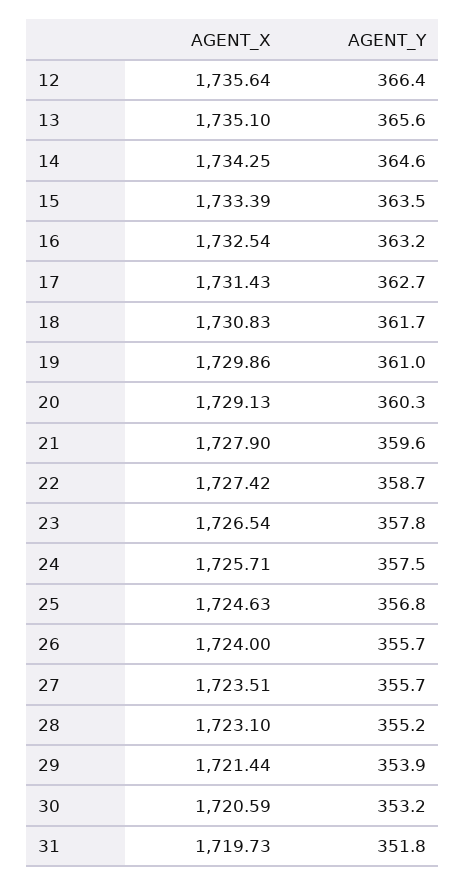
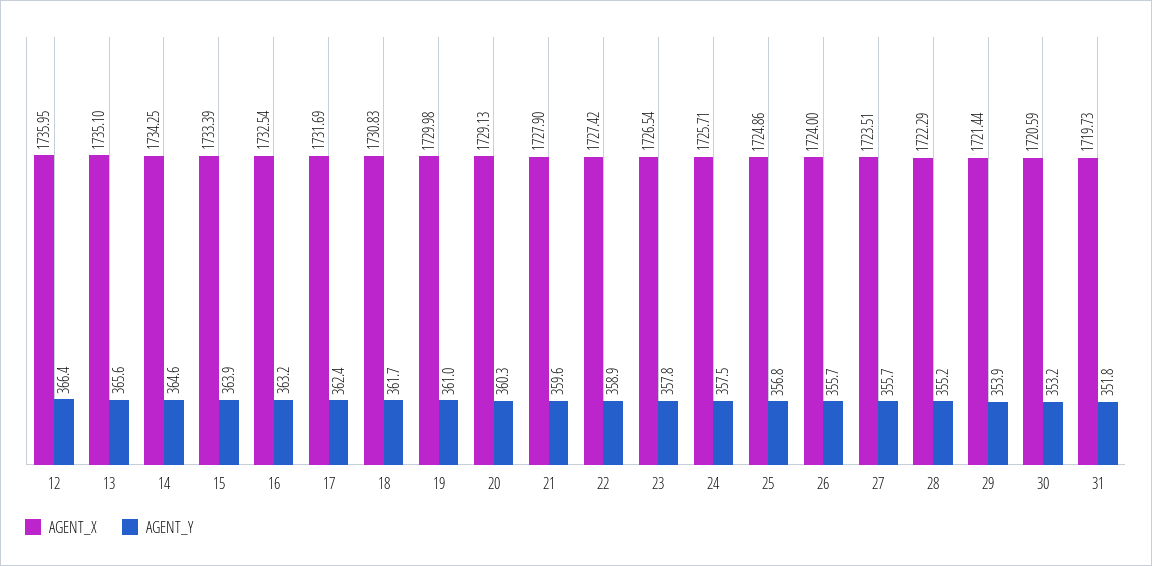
  {
    "AGENT_X": {
-     "12": 1735.64,
+     "12": 1735.95,
      "13": 1735.1,
      "14": 1734.25,
      "15": 1733.39,
      "16": 1732.54,
-     "17": 1731.43,
+     "17": 1731.69,
      "18": 1730.83,
-     "19": 1729.86,
+     "19": 1729.98,
      "20": 1729.13,
      "21": 1727.9,
      "22": 1727.42,
      "23": 1726.54,
      "24": 1725.71,
-     "25": 1724.63,
+     "25": 1724.86,
      "26": 1724,
      "27": 1723.51,
-     "28": 1723.1,
+     "28": 1722.29,
      "29": 1721.44,
      "30": 1720.59,
      "31": 1719.73
    },
    "AGENT_Y": {
      "12": 366.4,
      "13": 365.6,
      "14": 364.6,
-     "15": 363.5,
+     "15": 363.9,
      "16": 363.2,
-     "17": 362.7,
+     "17": 362.4,
      "18": 361.7,
      "19": 361,
      "20": 360.3,
      "21": 359.6,
-     "22": 358.7,
+     "22": 358.9,
      "23": 357.8,
      "24": 357.5,
      "25": 356.8,
      "26": 355.7,
      "27": 355.7,
      "28": 355.2,
      "29": 353.9,
      "30": 353.2,
      "31": 351.8
    }
  }

